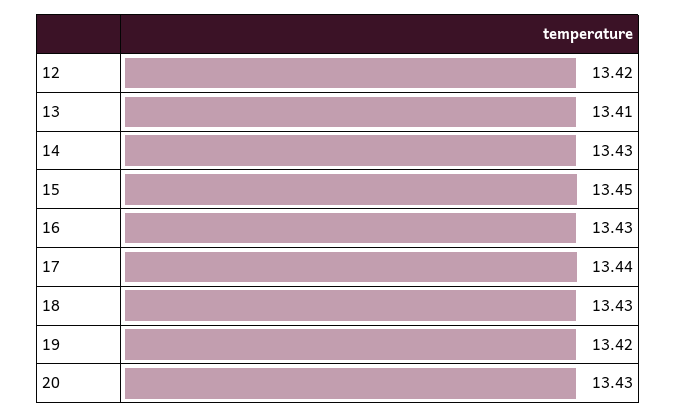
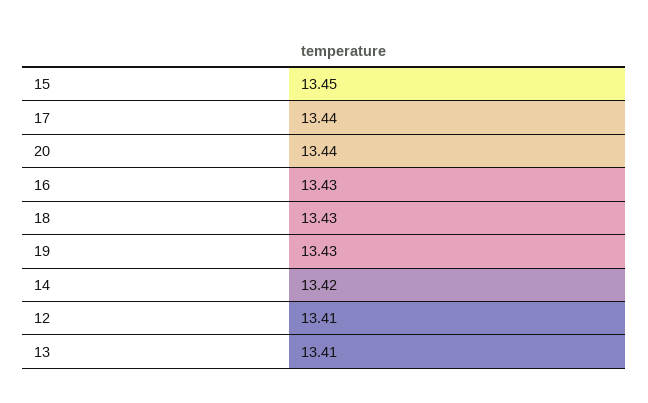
  {
-   "12": 13.42,
+   "12": 13.41,
    "13": 13.41,
-   "14": 13.43,
+   "14": 13.42,
    "15": 13.45,
    "16": 13.43,
    "17": 13.44,
    "18": 13.43,
-   "19": 13.42,
+   "19": 13.43,
-   "20": 13.43
+   "20": 13.44
  }

